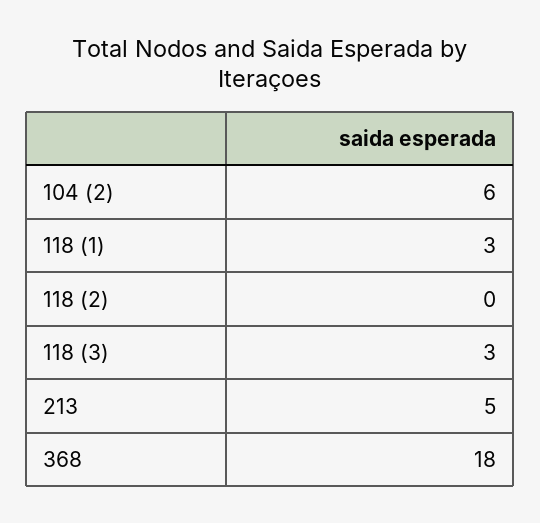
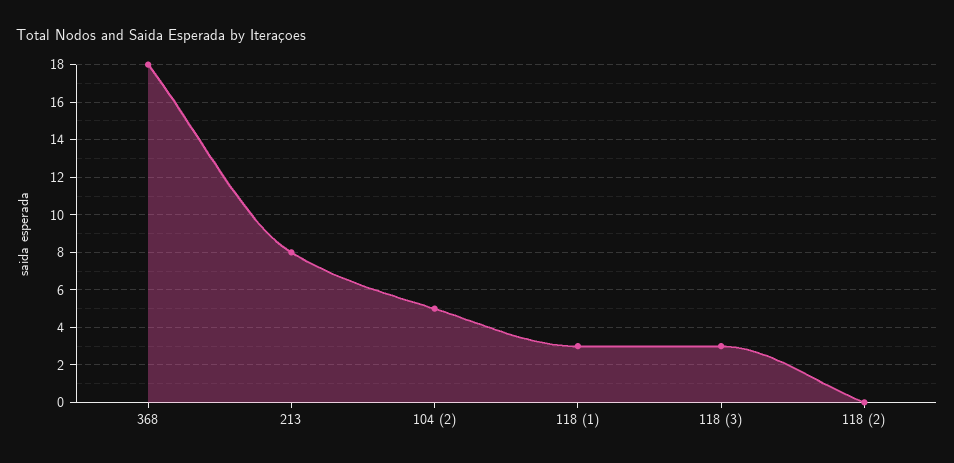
  {
-   "104 (2)": 6,
+   "104 (2)": 5,
    "118 (1)": 3,
    "118 (2)": 0,
    "118 (3)": 3,
-   "213": 5,
+   "213": 8,
    "368": 18
  }

